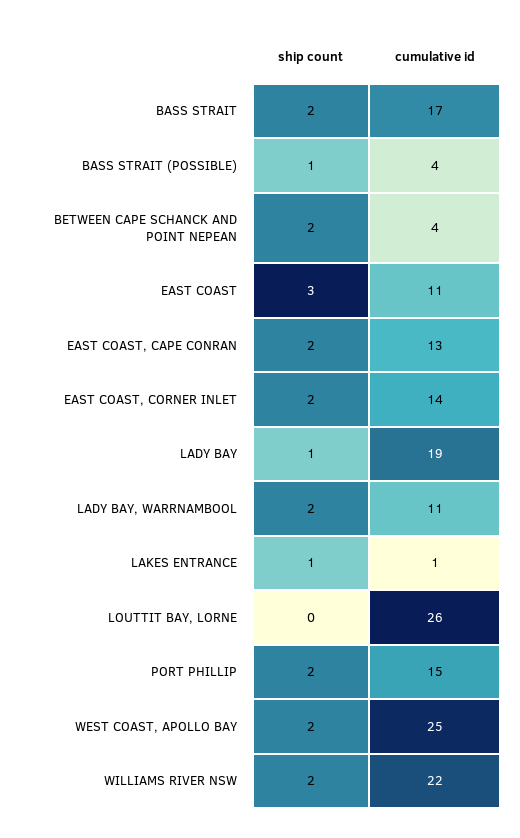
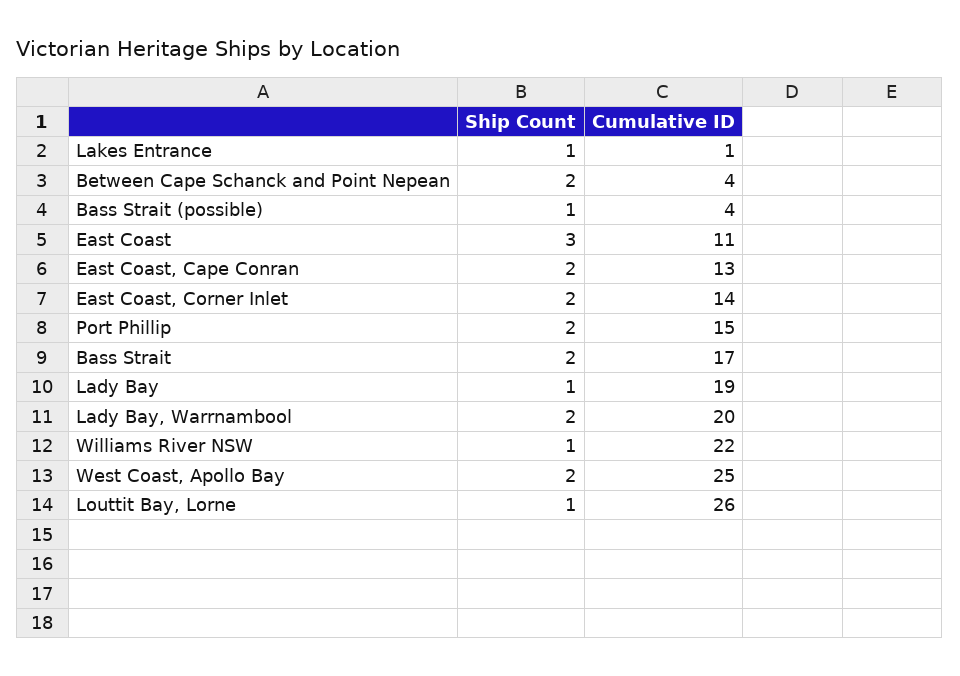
  {
    "ship count": {
      "BASS STRAIT": 2,
      "BASS STRAIT (POSSIBLE)": 1,
      "BETWEEN CAPE SCHANCK AND POINT NEPEAN": 2,
      "EAST COAST": 3,
      "EAST COAST, CAPE CONRAN": 2,
      "EAST COAST, CORNER INLET": 2,
      "LADY BAY": 1,
      "LADY BAY, WARRNAMBOOL": 2,
      "LAKES ENTRANCE": 1,
-     "LOUTTIT BAY, LORNE": 0,
+     "LOUTTIT BAY, LORNE": 1,
      "PORT PHILLIP": 2,
      "WEST COAST, APOLLO BAY": 2,
-     "WILLIAMS RIVER NSW": 2
+     "WILLIAMS RIVER NSW": 1
    },
    "cumulative id": {
      "BASS STRAIT": 17,
      "BASS STRAIT (POSSIBLE)": 4,
      "BETWEEN CAPE SCHANCK AND POINT NEPEAN": 4,
      "EAST COAST": 11,
      "EAST COAST, CAPE CONRAN": 13,
      "EAST COAST, CORNER INLET": 14,
      "LADY BAY": 19,
-     "LADY BAY, WARRNAMBOOL": 11,
+     "LADY BAY, WARRNAMBOOL": 20,
      "LAKES ENTRANCE": 1,
      "LOUTTIT BAY, LORNE": 26,
      "PORT PHILLIP": 15,
      "WEST COAST, APOLLO BAY": 25,
      "WILLIAMS RIVER NSW": 22
    }
  }

